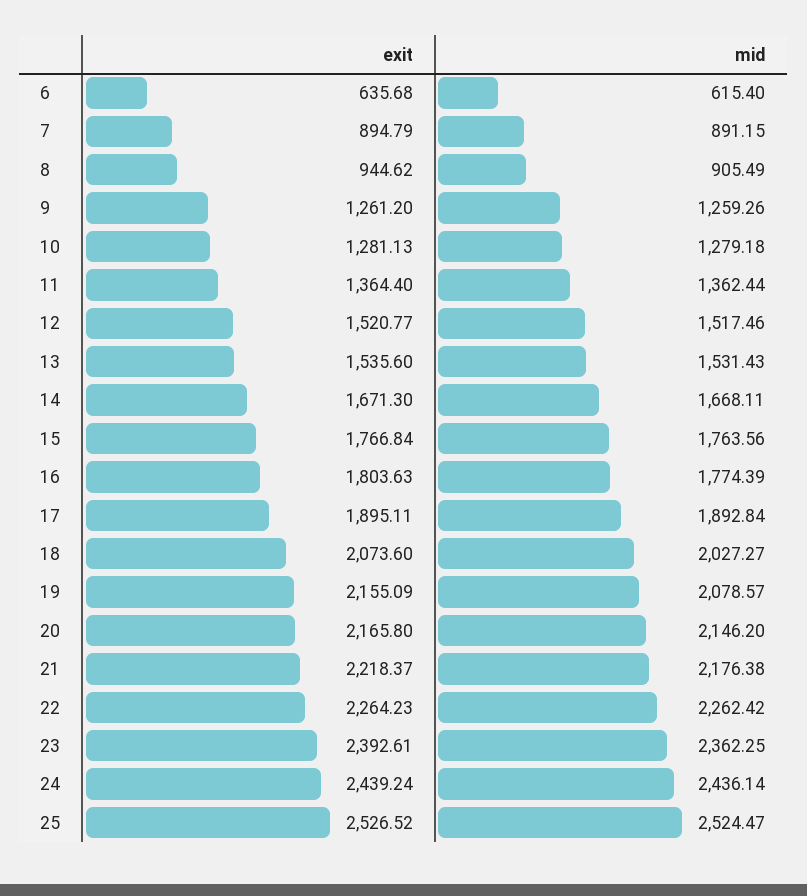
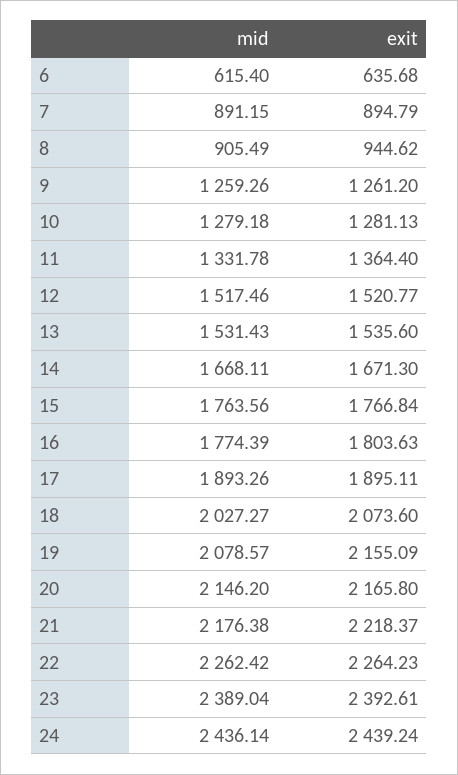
  {
    "exit": {
      "6": 635.68,
      "7": 894.79,
      "8": 944.62,
      "9": 1261.2,
      "10": 1281.13,
      "11": 1364.4,
      "12": 1520.77,
      "13": 1535.6,
      "14": 1671.3,
      "15": 1766.84,
      "16": 1803.63,
      "17": 1895.11,
      "18": 2073.6,
      "19": 2155.09,
      "20": 2165.8,
      "21": 2218.37,
      "22": 2264.23,
      "23": 2392.61,
-     "24": 2439.24,
+     "24": 2439.24
-     "25": 2526.52
    },
    "mid": {
      "6": 615.4,
      "7": 891.15,
      "8": 905.49,
      "9": 1259.26,
      "10": 1279.18,
-     "11": 1362.44,
+     "11": 1331.78,
      "12": 1517.46,
      "13": 1531.43,
      "14": 1668.11,
      "15": 1763.56,
      "16": 1774.39,
-     "17": 1892.84,
+     "17": 1893.26,
      "18": 2027.27,
      "19": 2078.57,
      "20": 2146.2,
      "21": 2176.38,
      "22": 2262.42,
-     "23": 2362.25,
+     "23": 2389.04,
-     "24": 2436.14,
+     "24": 2436.14
-     "25": 2524.47
    }
  }

